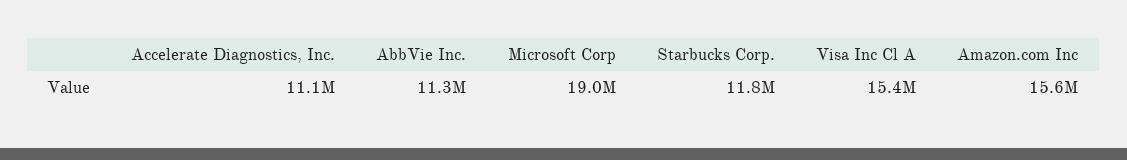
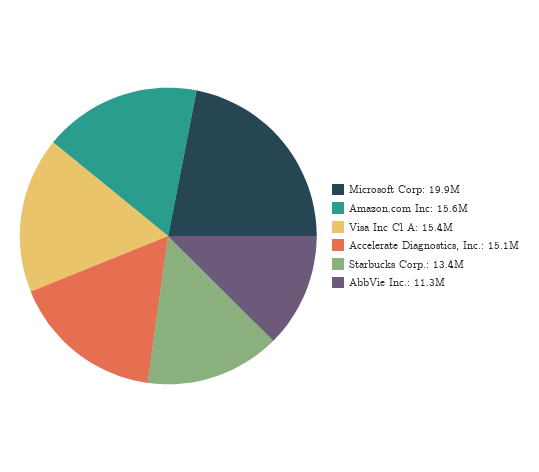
  {
-   "Accelerate Diagnostics, Inc.": 11100000,
+   "Accelerate Diagnostics, Inc.": 15100000,
    "AbbVie Inc.": 11300000,
-   "Microsoft Corp": 19000000,
+   "Microsoft Corp": 19900000,
-   "Starbucks Corp.": 11800000,
+   "Starbucks Corp.": 13400000,
    "Visa Inc Cl A": 15400000,
    "Amazon.com Inc": 15600000
  }

